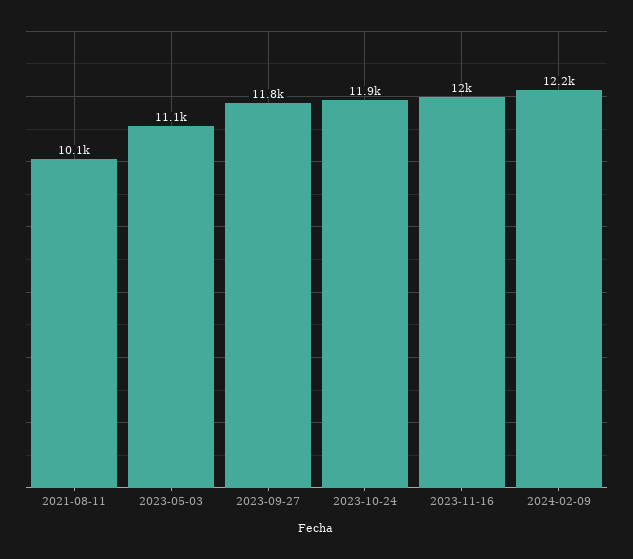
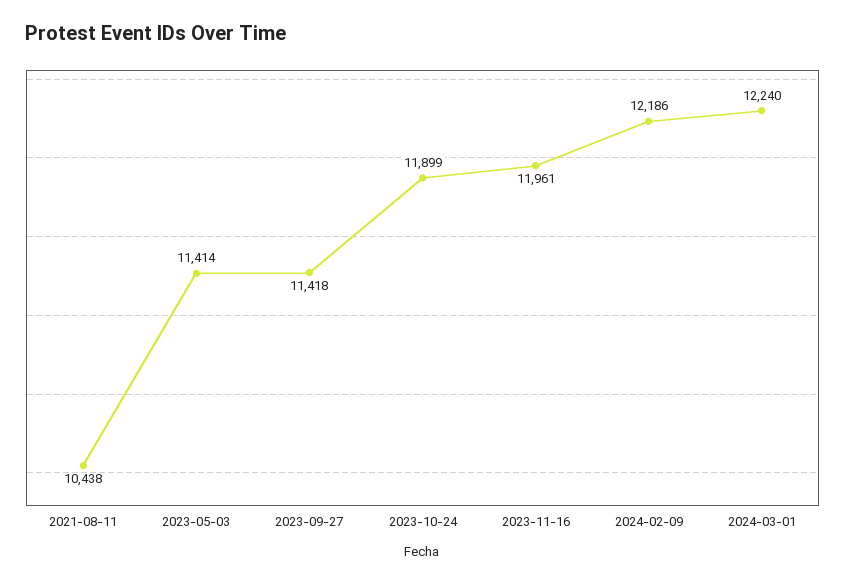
  {
-   "2021-08-11": 10100,
+   "2021-08-11": 10438,
-   "2023-05-03": 11100,
+   "2023-05-03": 11414,
-   "2023-09-27": 11800,
+   "2023-09-27": 11418,
    "2023-10-24": 11899,
    "2023-11-16": 11961,
-   "2024-02-09": 12186
+   "2024-02-09": 12186,
+   "2024-03-01": 12240
  }

